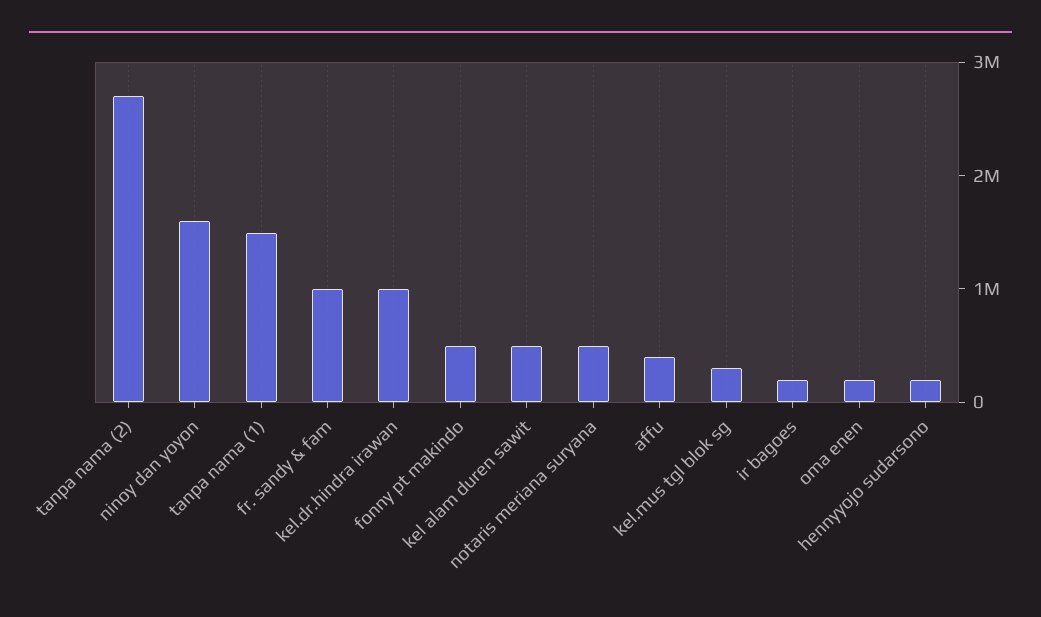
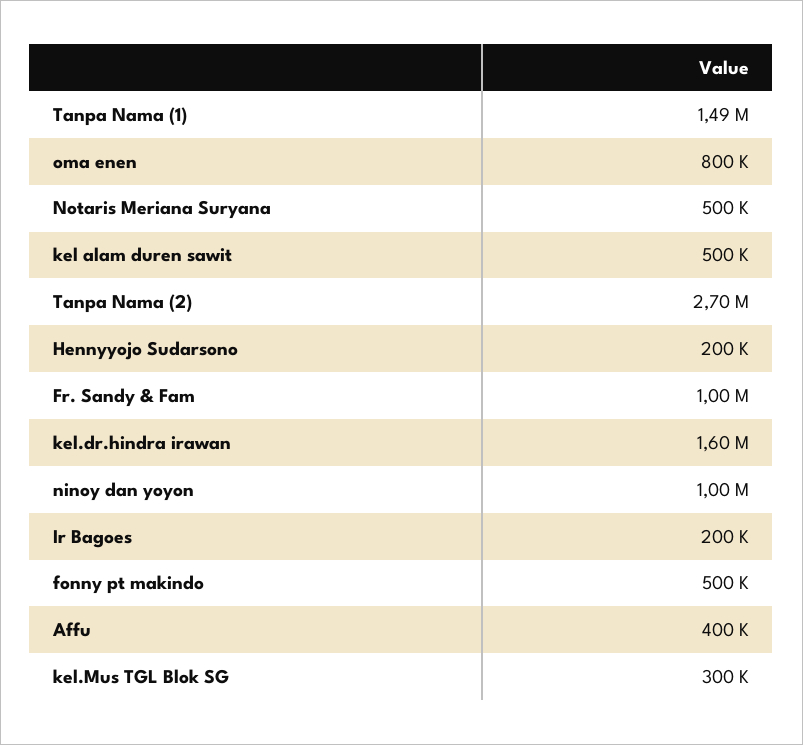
  {
    "tanpa nama (2)": 2700000,
-   "ninoy dan yoyon": 1600000,
+   "ninoy dan yoyon": 1000000,
    "tanpa nama (1)": 1490000,
    "fr. sandy & fam": 1000000,
-   "kel.dr.hindra irawan": 1000000,
+   "kel.dr.hindra irawan": 1600000,
    "fonny pt makindo": 500000,
    "kel alam duren sawit": 500000,
    "notaris meriana suryana": 500000,
    "affu": 400000,
    "kel.mus tgl blok sg": 300000,
    "ir bagoes": 200000,
-   "oma enen": 200000,
+   "oma enen": 800000,
    "hennyyojo sudarsono": 200000
  }

